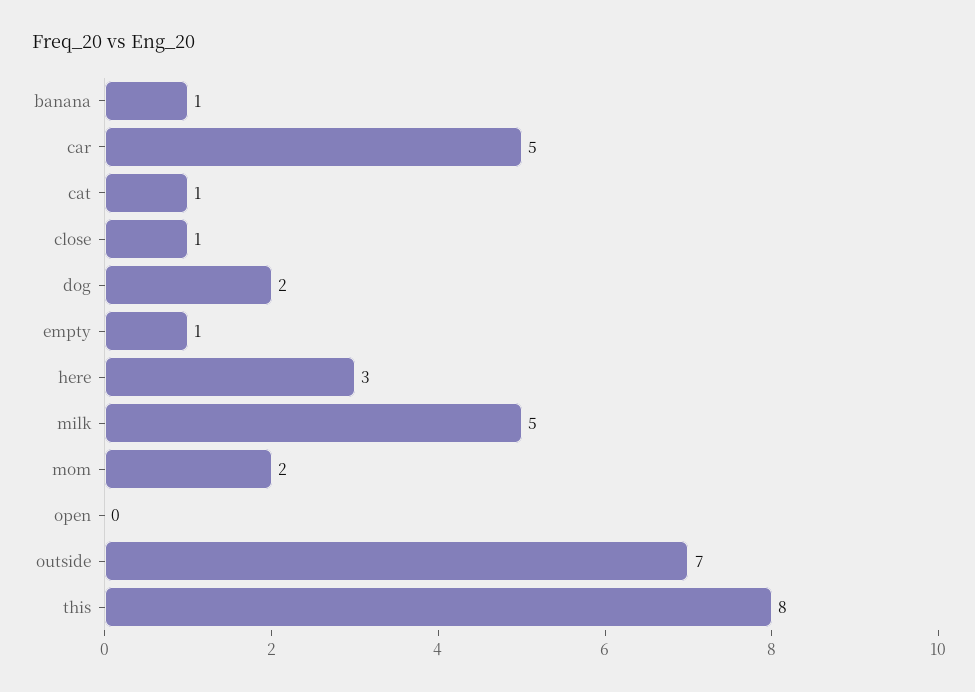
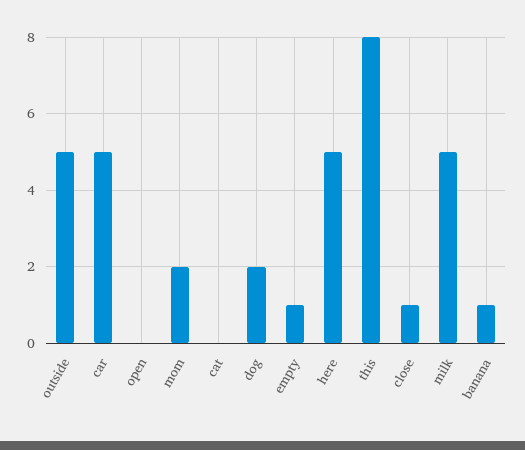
  {
    "banana": 1,
    "car": 5,
-   "cat": 1,
+   "cat": 0,
    "close": 1,
    "dog": 2,
    "empty": 1,
-   "here": 3,
+   "here": 5,
    "milk": 5,
    "mom": 2,
    "open": 0,
-   "outside": 7,
+   "outside": 5,
    "this": 8
  }

